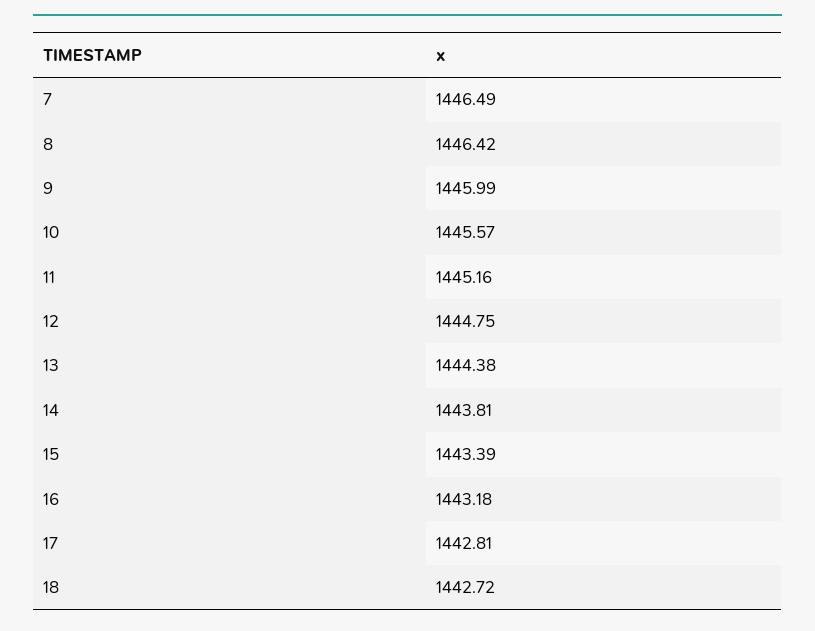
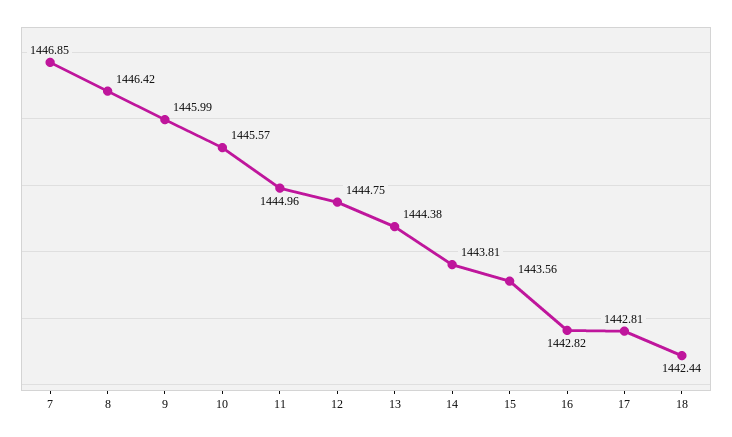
  {
-   "7": 1446.49,
+   "7": 1446.85,
    "8": 1446.42,
    "9": 1445.99,
    "10": 1445.57,
-   "11": 1445.16,
+   "11": 1444.96,
    "12": 1444.75,
    "13": 1444.38,
    "14": 1443.81,
-   "15": 1443.39,
+   "15": 1443.56,
-   "16": 1443.18,
+   "16": 1442.82,
    "17": 1442.81,
-   "18": 1442.72
+   "18": 1442.44
  }

